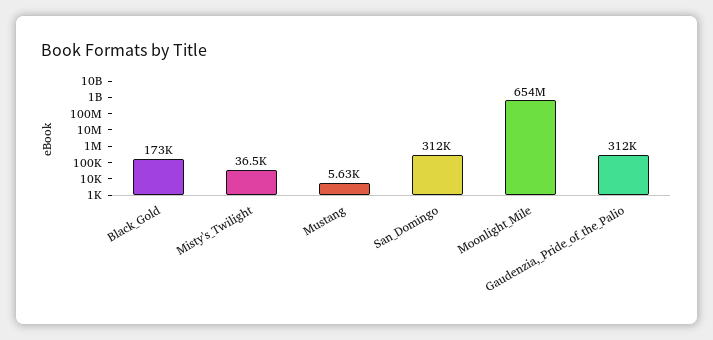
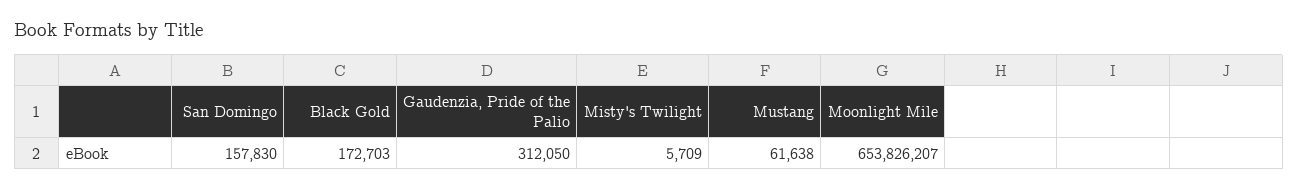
  {
    "Black_Gold": 172703,
-   "Misty's_Twilight": 36500,
+   "Misty's_Twilight": 5709,
-   "Mustang": 5630,
+   "Mustang": 61638,
-   "San_Domingo": 312000,
+   "San_Domingo": 157830,
    "Moonlight_Mile": 653826207,
    "Gaudenzia,_Pride_of_the_Palio": 312050
  }

